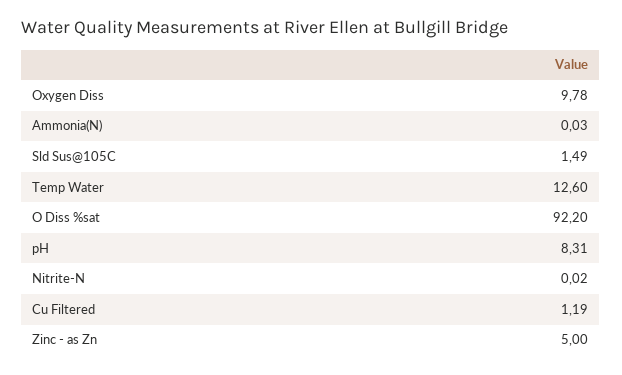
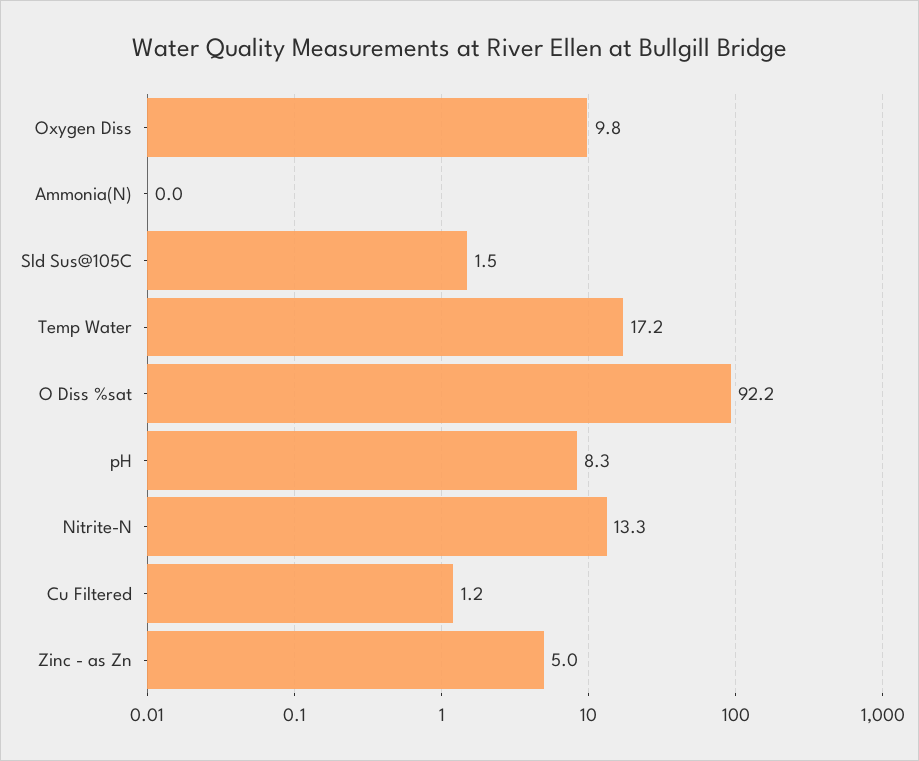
  {
    "Oxygen Diss": 9.78,
    "Ammonia(N)": 0.03,
    "Sld Sus@105C": 1.49,
-   "Temp Water": 12.6,
+   "Temp Water": 17.2,
    "O Diss %sat": 92.2,
    "pH": 8.31,
-   "Nitrite-N": 0.02,
+   "Nitrite-N": 13.3,
    "Cu Filtered": 1.19,
    "Zinc - as Zn": 5
  }

